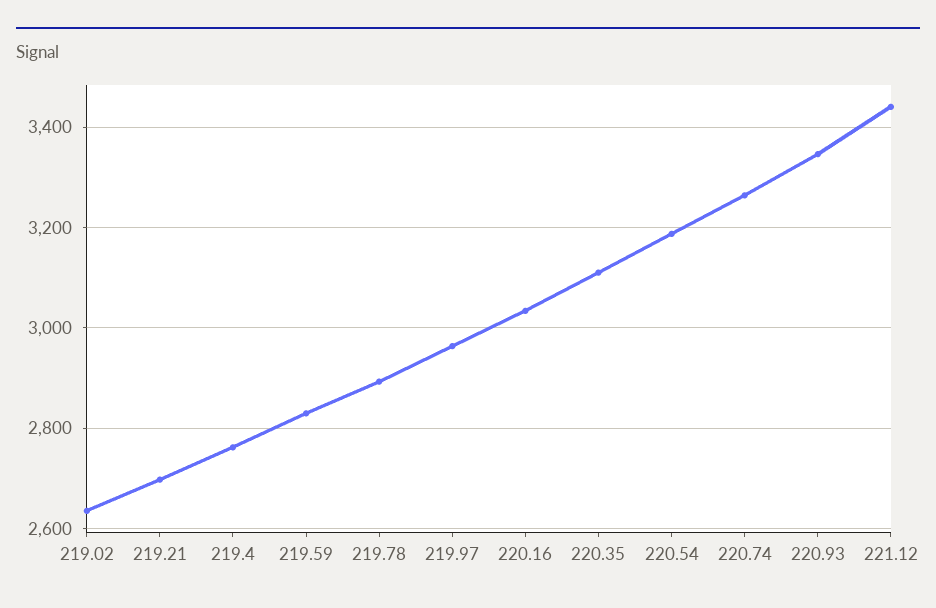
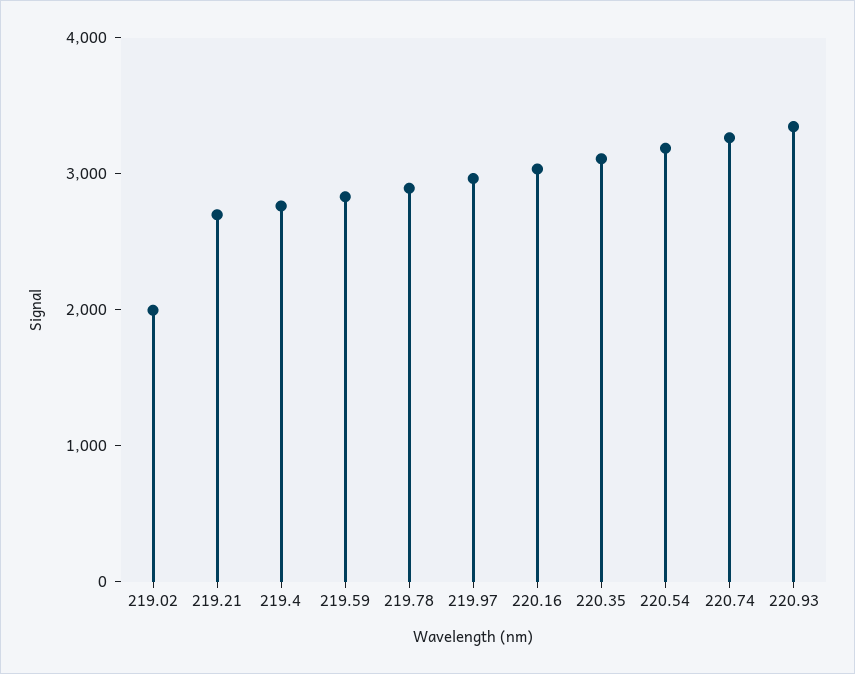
  {
-   "219.02": 2640,
+   "219.02": 2000,
    "219.21": 2700,
    "219.4": 2760,
    "219.59": 2840,
    "219.78": 2900,
    "219.97": 2960,
    "220.16": 3040,
    "220.35": 3120,
    "220.54": 3180,
    "220.74": 3260,
-   "220.93": 3340,
+   "220.93": 3340
-   "221.12": 3440
  }

